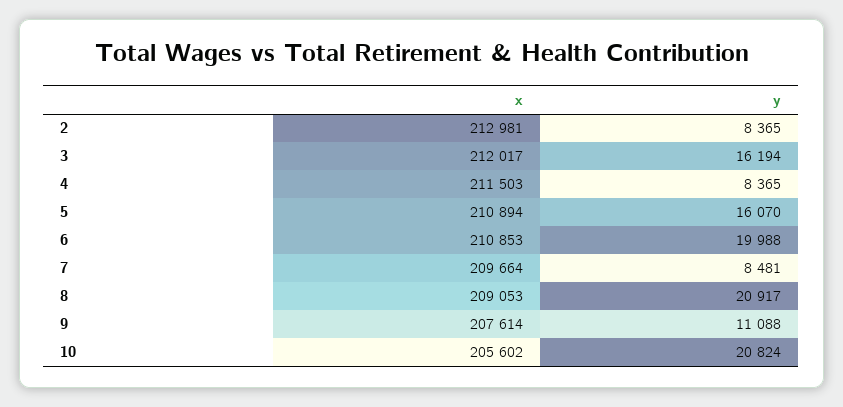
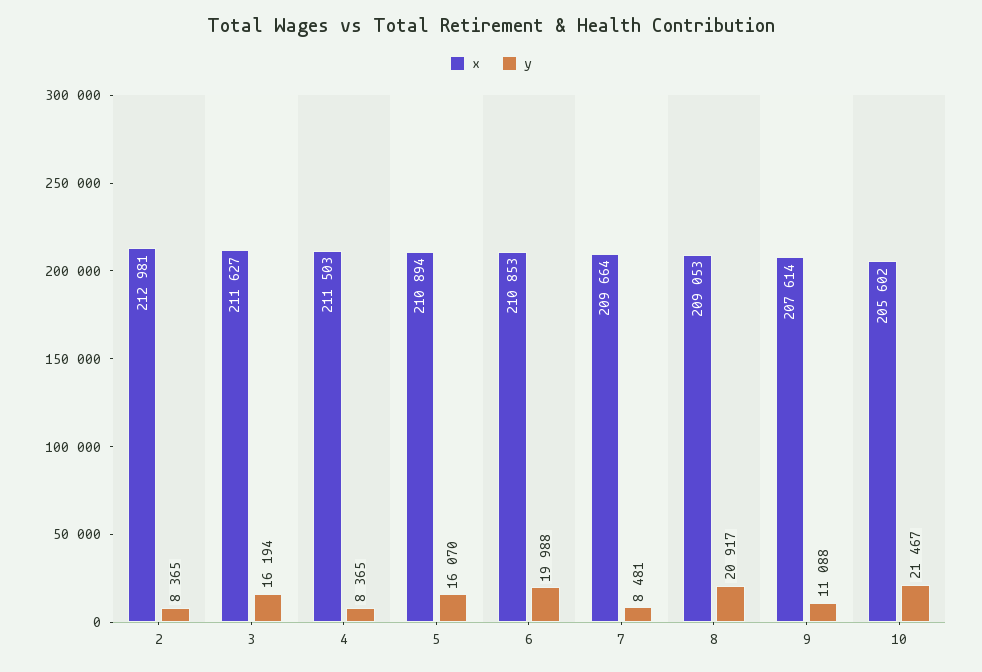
  {
    "x": {
      "2": 212981,
-     "3": 212017,
+     "3": 211627,
      "4": 211503,
      "5": 210894,
      "6": 210853,
      "7": 209664,
      "8": 209053,
      "9": 207614,
      "10": 205602
    },
    "y": {
      "2": 8365,
      "3": 16194,
      "4": 8365,
      "5": 16070,
      "6": 19988,
      "7": 8481,
      "8": 20917,
      "9": 11088,
-     "10": 20824
+     "10": 21467
    }
  }

